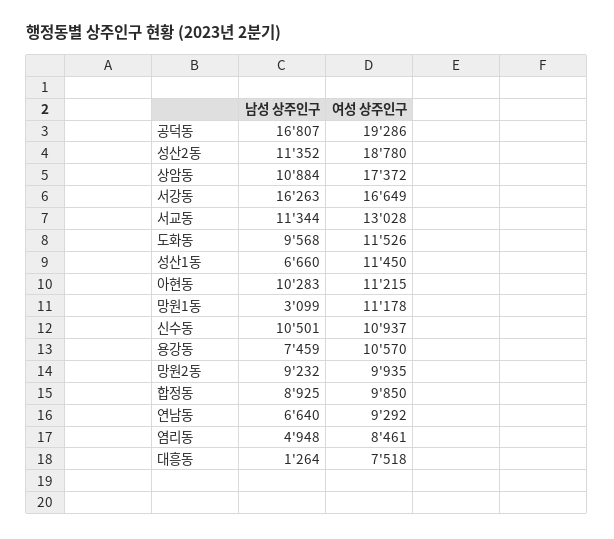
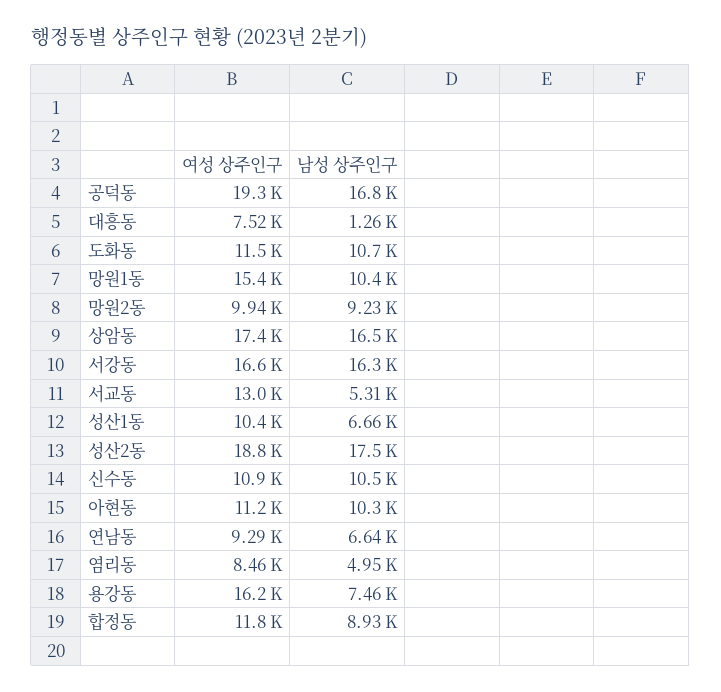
  {
    "남성 상주인구": {
      "공덕동": 16807,
-     "성산2동": 11352,
+     "성산2동": 17500,
-     "상암동": 10884,
+     "상암동": 16500,
      "서강동": 16263,
-     "서교동": 11344,
+     "서교동": 5310,
-     "도화동": 9568,
+     "도화동": 10700,
      "성산1동": 6660,
      "아현동": 10283,
-     "망원1동": 3099,
+     "망원1동": 10400,
      "신수동": 10501,
      "용강동": 7459,
      "망원2동": 9232,
      "합정동": 8925,
      "연남동": 6640,
      "염리동": 4948,
      "대흥동": 1264
    },
    "여성 상주인구": {
      "공덕동": 19286,
      "성산2동": 18780,
      "상암동": 17372,
      "서강동": 16649,
      "서교동": 13028,
      "도화동": 11526,
-     "성산1동": 11450,
+     "성산1동": 10400,
      "아현동": 11215,
-     "망원1동": 11178,
+     "망원1동": 15400,
      "신수동": 10937,
-     "용강동": 10570,
+     "용강동": 16200,
      "망원2동": 9935,
-     "합정동": 9850,
+     "합정동": 11800,
      "연남동": 9292,
      "염리동": 8461,
      "대흥동": 7518
    }
  }

